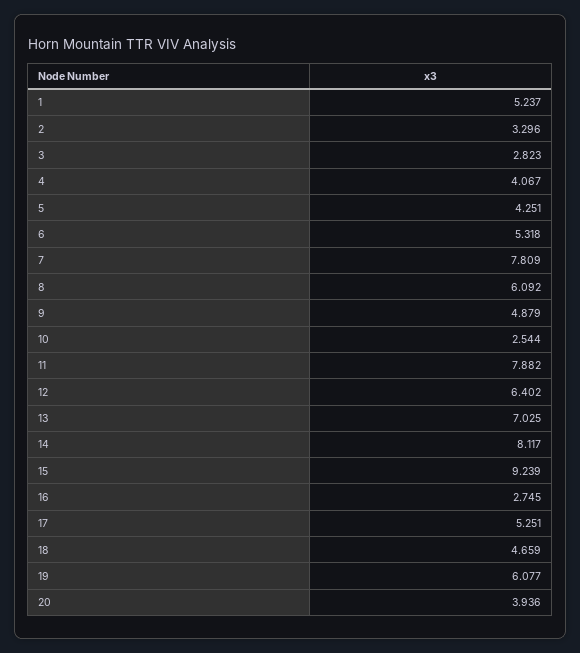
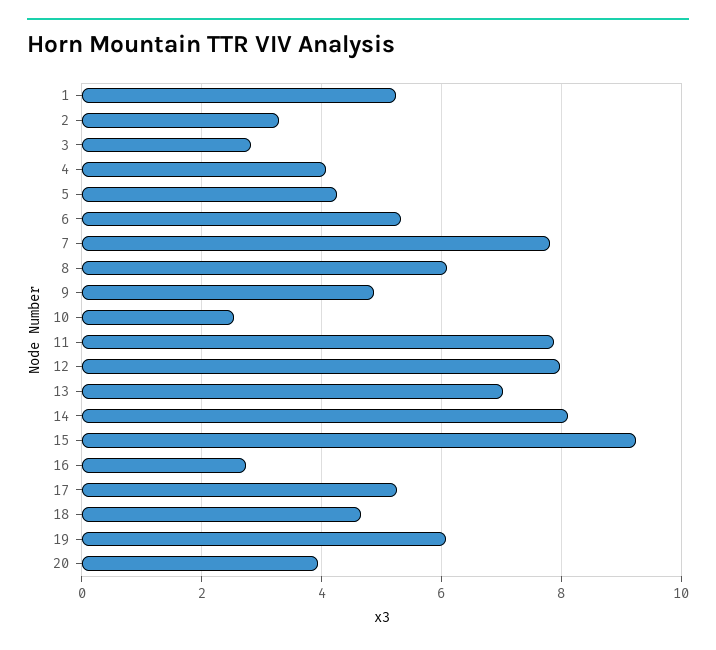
  {
    "1": 5.237,
    "2": 3.296,
    "3": 2.823,
    "4": 4.067,
    "5": 4.251,
    "6": 5.318,
    "7": 7.809,
    "8": 6.092,
    "9": 4.879,
    "10": 2.544,
    "11": 7.882,
-   "12": 6.402,
+   "12": 8,
    "13": 7.025,
    "14": 8.117,
    "15": 9.239,
    "16": 2.745,
    "17": 5.251,
    "18": 4.659,
    "19": 6.077,
    "20": 3.936
  }

